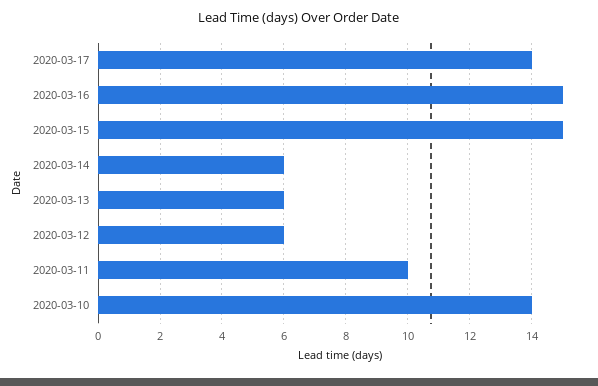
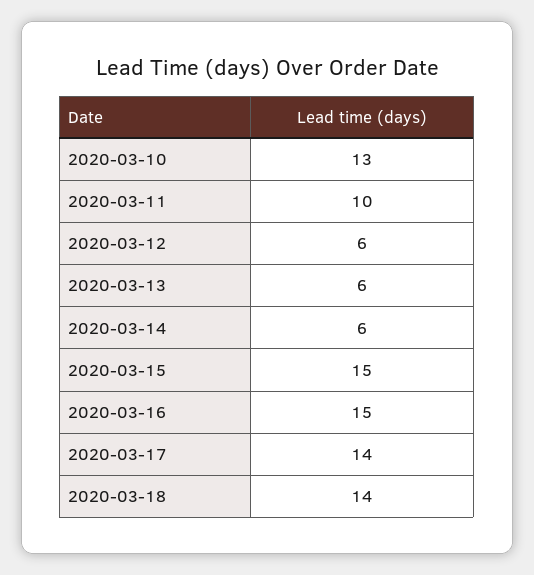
  {
    "2020-03-17": 14,
    "2020-03-16": 15,
    "2020-03-15": 15,
    "2020-03-14": 6,
    "2020-03-13": 6,
    "2020-03-12": 6,
    "2020-03-11": 10,
-   "2020-03-10": 14
+   "2020-03-10": 13,
+   "2020-03-18": 14
  }

